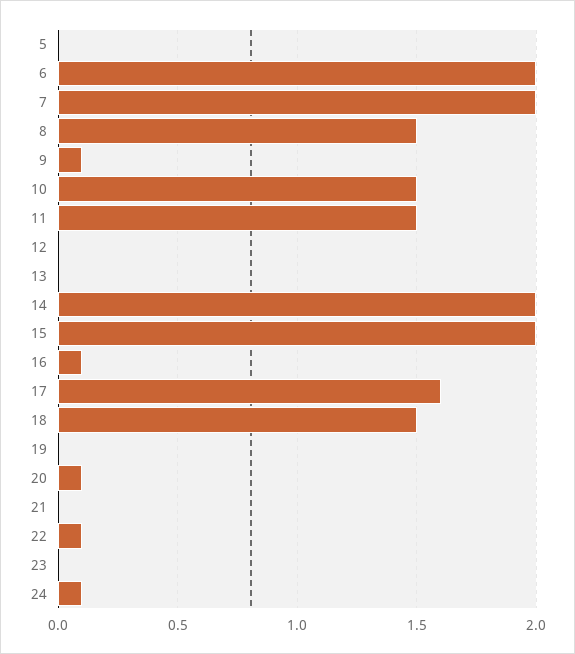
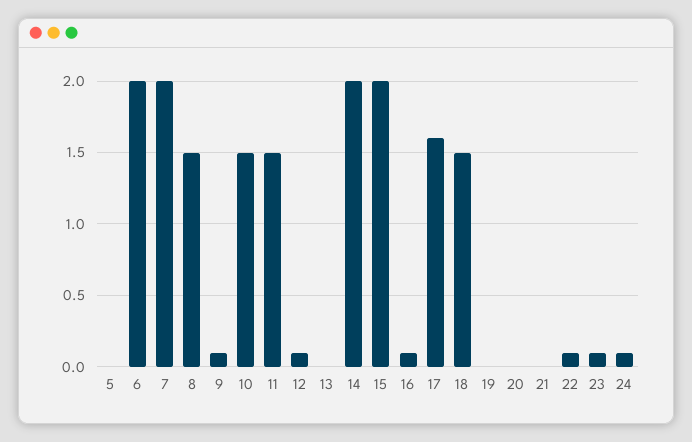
  {
    "5": 0,
    "6": 2,
    "7": 2,
    "8": 1.5,
    "9": 0.1,
    "10": 1.5,
    "11": 1.5,
-   "12": 0,
+   "12": 0.1,
    "13": 0,
    "14": 2,
    "15": 2,
    "16": 0.1,
    "17": 1.6,
    "18": 1.5,
    "19": 0,
-   "20": 0.1,
+   "20": 0,
    "21": 0,
    "22": 0.1,
-   "23": 0,
+   "23": 0.1,
    "24": 0.1
  }

